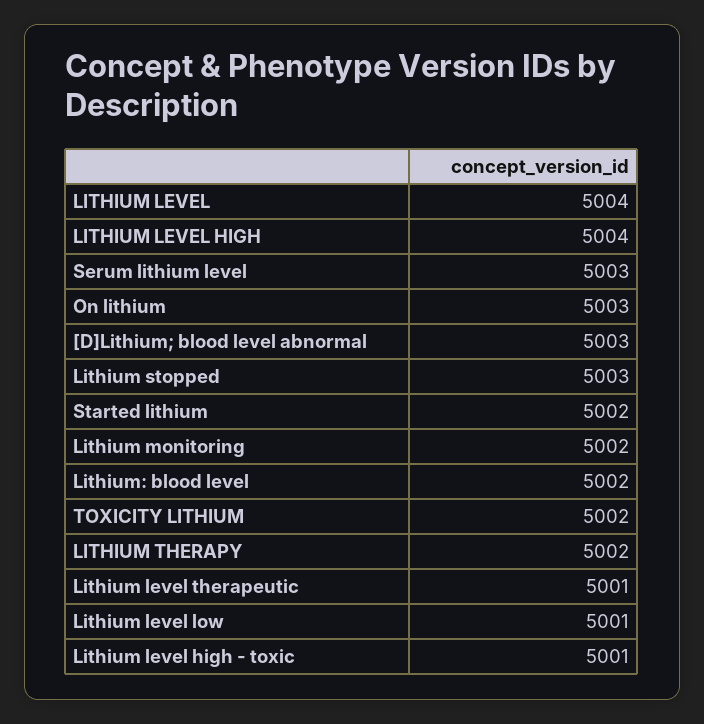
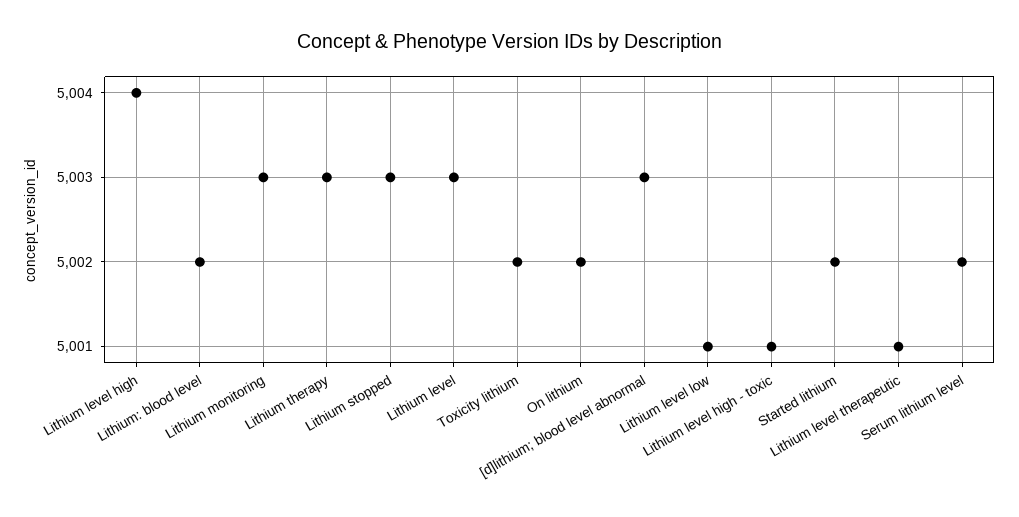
  {
-   "LITHIUM LEVEL": 5004,
+   "LITHIUM LEVEL": 5003,
    "LITHIUM LEVEL HIGH": 5004,
-   "Serum lithium level": 5003,
+   "Serum lithium level": 5002,
-   "On lithium": 5003,
+   "On lithium": 5002,
    "[D]Lithium; blood level abnormal": 5003,
    "Lithium stopped": 5003,
    "Started lithium": 5002,
-   "Lithium monitoring": 5002,
+   "Lithium monitoring": 5003,
    "Lithium: blood level": 5002,
    "TOXICITY LITHIUM": 5002,
-   "LITHIUM THERAPY": 5002,
+   "LITHIUM THERAPY": 5003,
    "Lithium level therapeutic": 5001,
    "Lithium level low": 5001,
    "Lithium level high - toxic": 5001
  }

